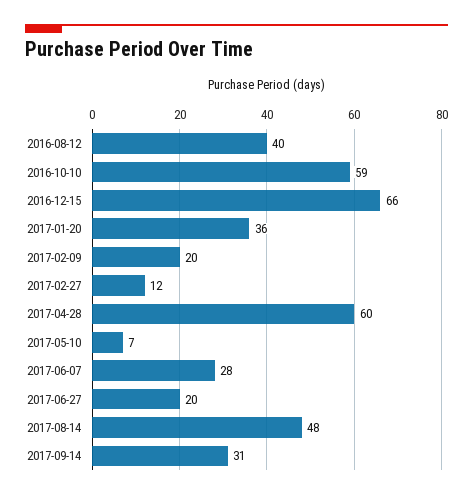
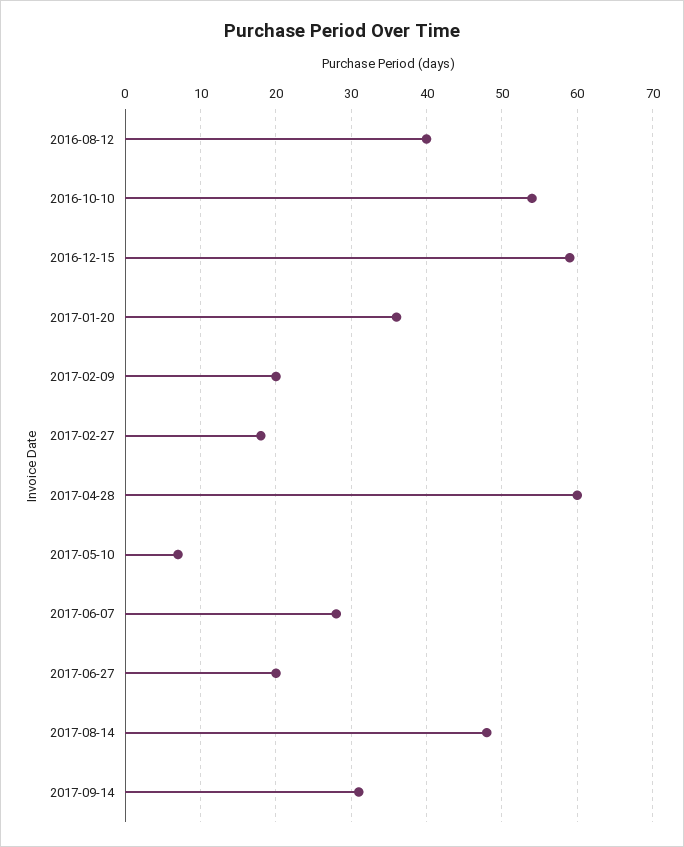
  {
    "2016-08-12": 40,
-   "2016-10-10": 59,
+   "2016-10-10": 54,
-   "2016-12-15": 66,
+   "2016-12-15": 59,
    "2017-01-20": 36,
    "2017-02-09": 20,
-   "2017-02-27": 12,
+   "2017-02-27": 18,
    "2017-04-28": 60,
    "2017-05-10": 7,
    "2017-06-07": 28,
    "2017-06-27": 20,
    "2017-08-14": 48,
    "2017-09-14": 31
  }

